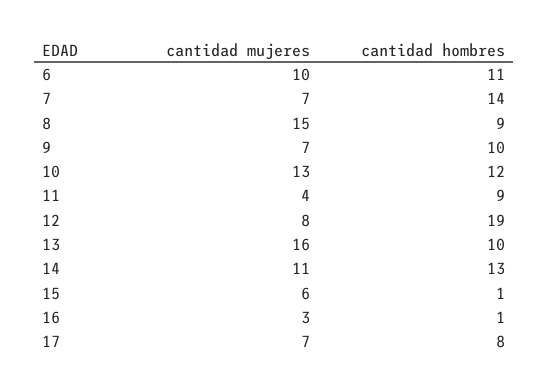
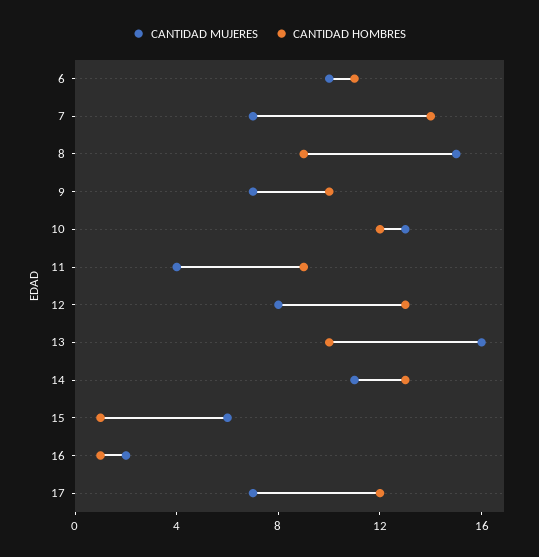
  {
    "cantidad mujeres": {
      "6": 10,
      "7": 7,
      "8": 15,
      "9": 7,
      "10": 13,
      "11": 4,
      "12": 8,
      "13": 16,
      "14": 11,
      "15": 6,
-     "16": 3,
+     "16": 2,
      "17": 7
    },
    "cantidad hombres": {
      "6": 11,
      "7": 14,
      "8": 9,
      "9": 10,
      "10": 12,
      "11": 9,
-     "12": 19,
+     "12": 13,
      "13": 10,
      "14": 13,
      "15": 1,
      "16": 1,
-     "17": 8
+     "17": 12
    }
  }

